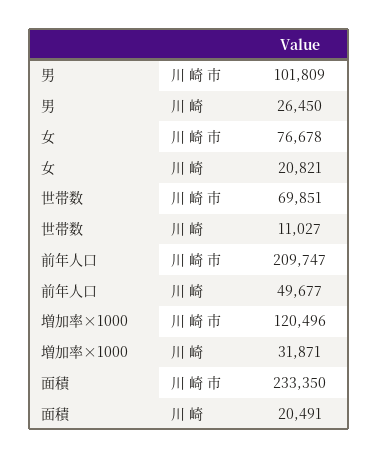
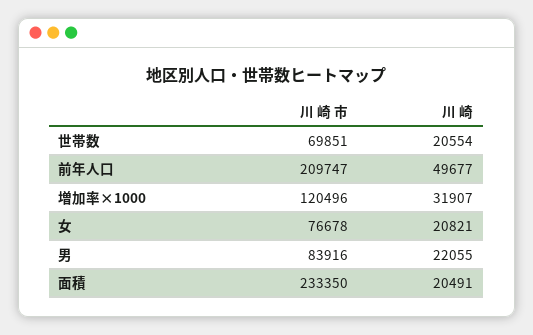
  {
    "男": {
-     "川 崎 市": 101809,
+     "川 崎 市": 83916,
-     "川 崎": 26450
+     "川 崎": 22055
    },
    "女": {
      "川 崎 市": 76678,
      "川 崎": 20821
    },
    "世帯数": {
      "川 崎 市": 69851,
-     "川 崎": 11027
+     "川 崎": 20554
    },
    "前年人口": {
      "川 崎 市": 209747,
      "川 崎": 49677
    },
    "増加率×1000": {
      "川 崎 市": 120496,
-     "川 崎": 31871
+     "川 崎": 31907
    },
    "面積": {
      "川 崎 市": 233350,
      "川 崎": 20491
    }
  }

